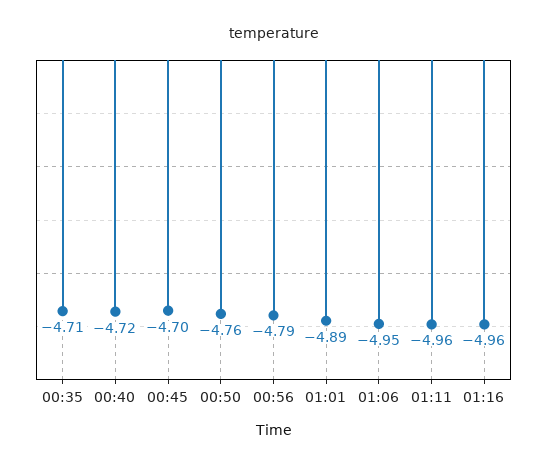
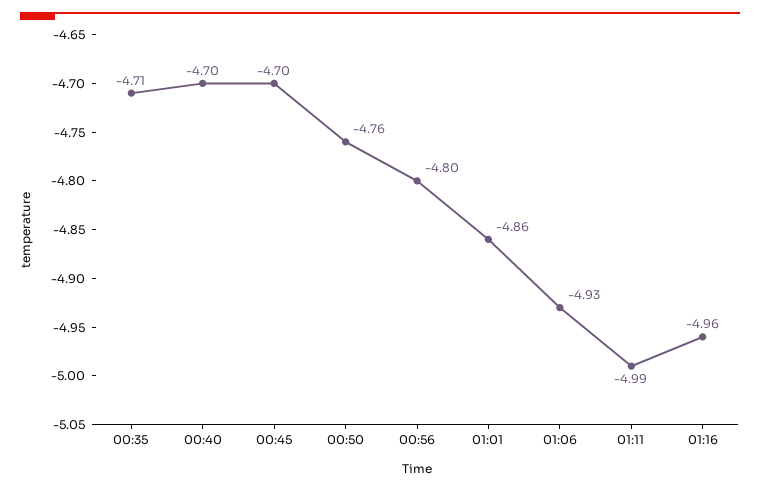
  {
    "00:35": -4.71,
-   "00:40": -4.72,
+   "00:40": -4.7,
    "00:45": -4.7,
    "00:50": -4.76,
-   "00:56": -4.79,
+   "00:56": -4.8,
-   "01:01": -4.89,
+   "01:01": -4.86,
-   "01:06": -4.95,
+   "01:06": -4.93,
-   "01:11": -4.96,
+   "01:11": -4.99,
    "01:16": -4.96
  }

